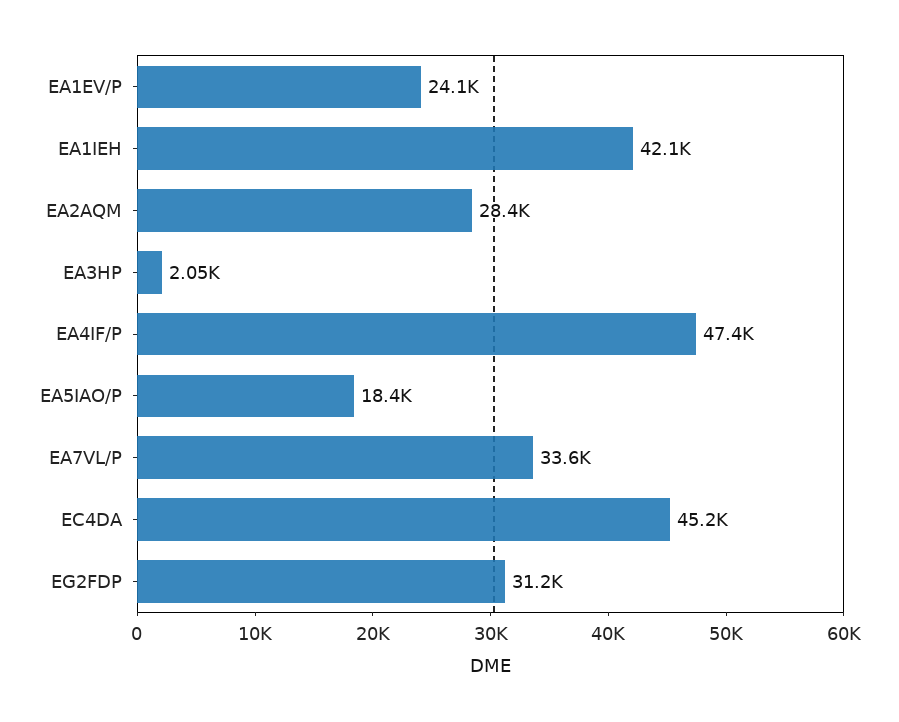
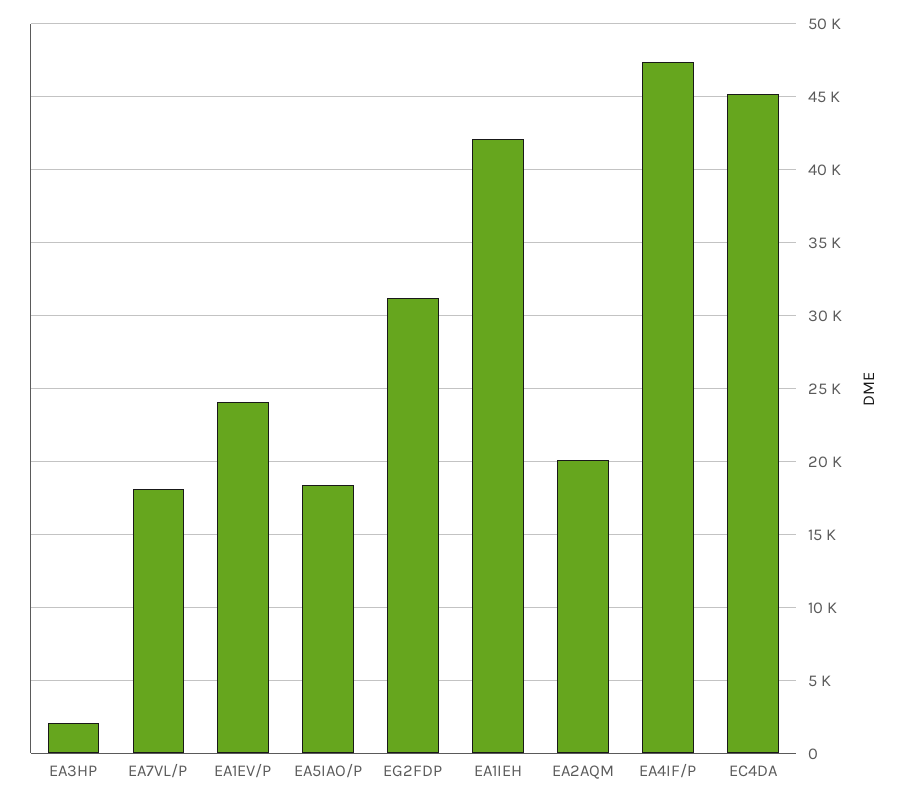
  {
    "EA1EV/P": 24100,
    "EA1IEH": 42100,
-   "EA2AQM": 28400,
+   "EA2AQM": 20000,
    "EA3HP": 2050,
    "EA4IF/P": 47400,
    "EA5IAO/P": 18400,
-   "EA7VL/P": 33600,
+   "EA7VL/P": 18000,
    "EC4DA": 45200,
    "EG2FDP": 31200
  }

